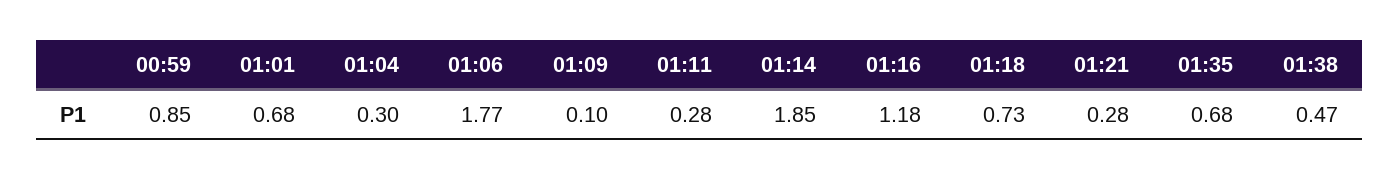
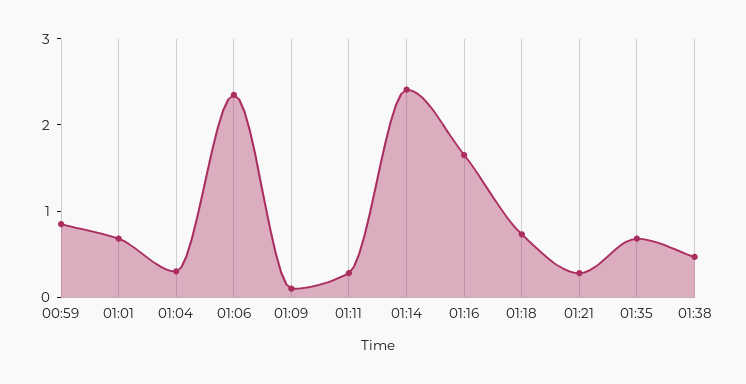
  {
    "00:59": 0.85,
    "01:01": 0.68,
    "01:04": 0.3,
-   "01:06": 1.77,
+   "01:06": 2.4,
    "01:09": 0.1,
    "01:11": 0.28,
-   "01:14": 1.85,
+   "01:14": 2.4,
-   "01:16": 1.18,
+   "01:16": 1.6,
    "01:18": 0.73,
    "01:21": 0.28,
    "01:35": 0.68,
    "01:38": 0.47
  }

